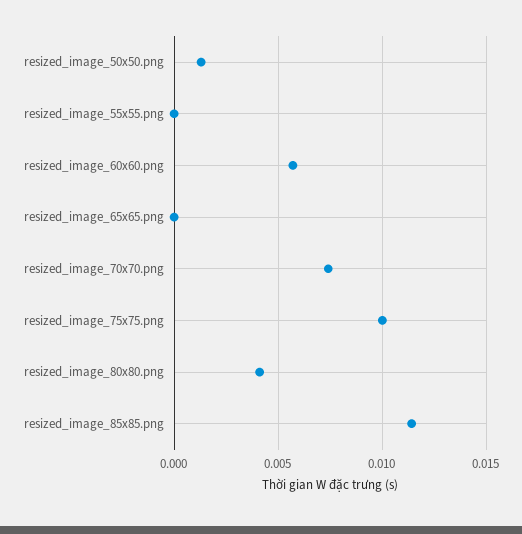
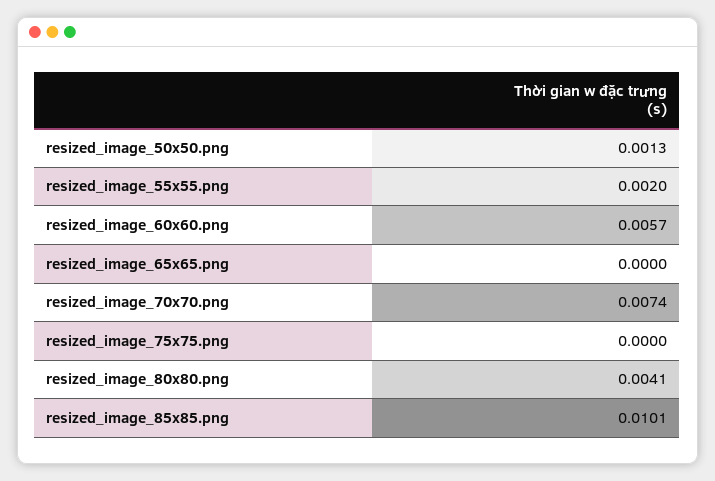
  {
    "resized_image_50x50.png": 0.0013,
-   "resized_image_55x55.png": 0,
+   "resized_image_55x55.png": 0.002,
    "resized_image_60x60.png": 0.0057,
    "resized_image_65x65.png": 0,
    "resized_image_70x70.png": 0.0074,
-   "resized_image_75x75.png": 0.01,
+   "resized_image_75x75.png": 0,
    "resized_image_80x80.png": 0.0041,
-   "resized_image_85x85.png": 0.0115
+   "resized_image_85x85.png": 0.0101
  }

